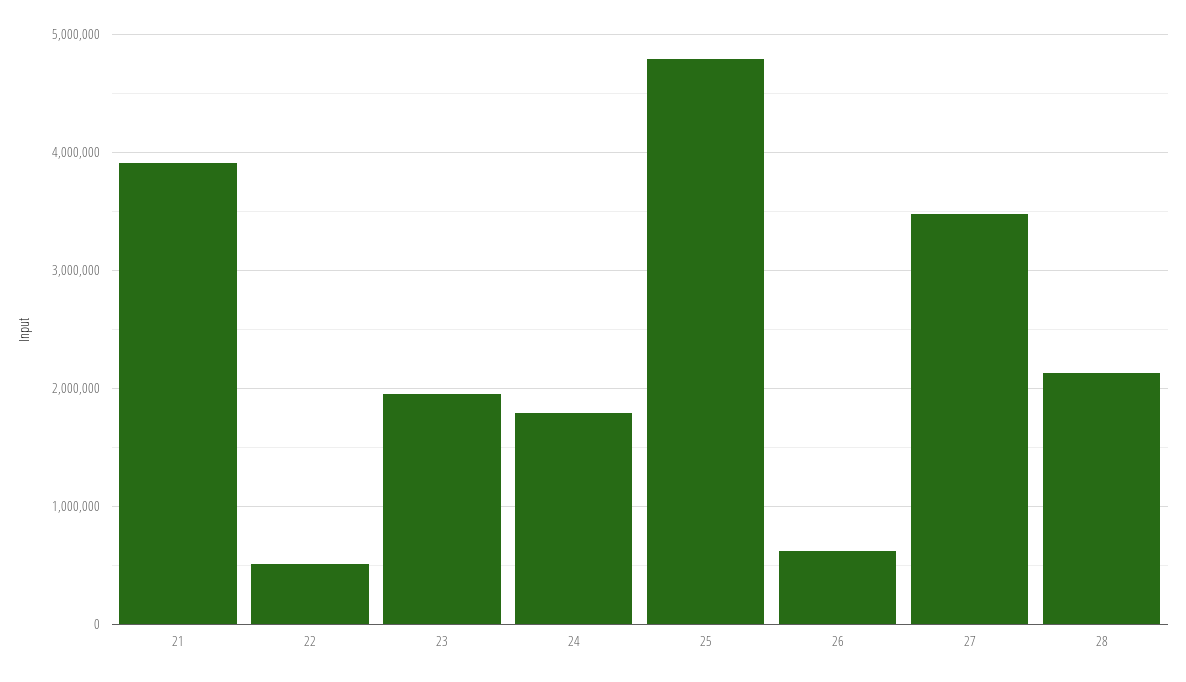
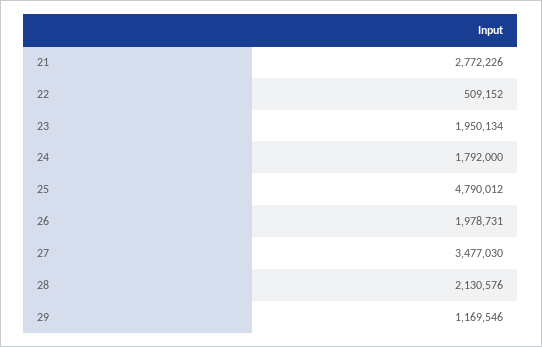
  {
-   "21": 3900000,
+   "21": 2772226,
    "22": 509152,
    "23": 1950134,
    "24": 1792000,
    "25": 4790012,
-   "26": 600000,
+   "26": 1978731,
    "27": 3477030,
-   "28": 2130576
+   "28": 2130576,
+   "29": 1169546
  }

